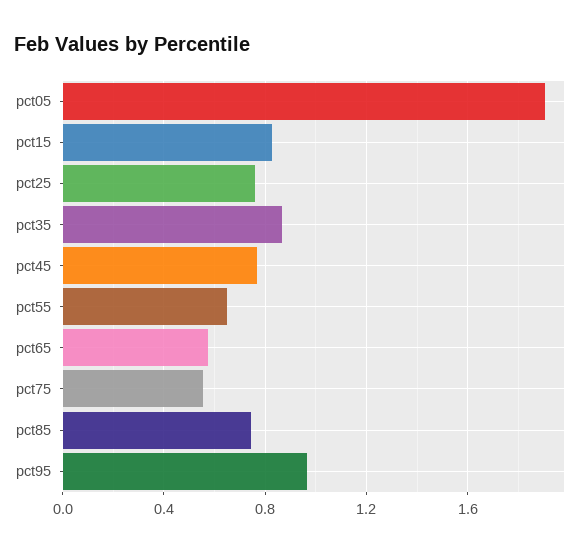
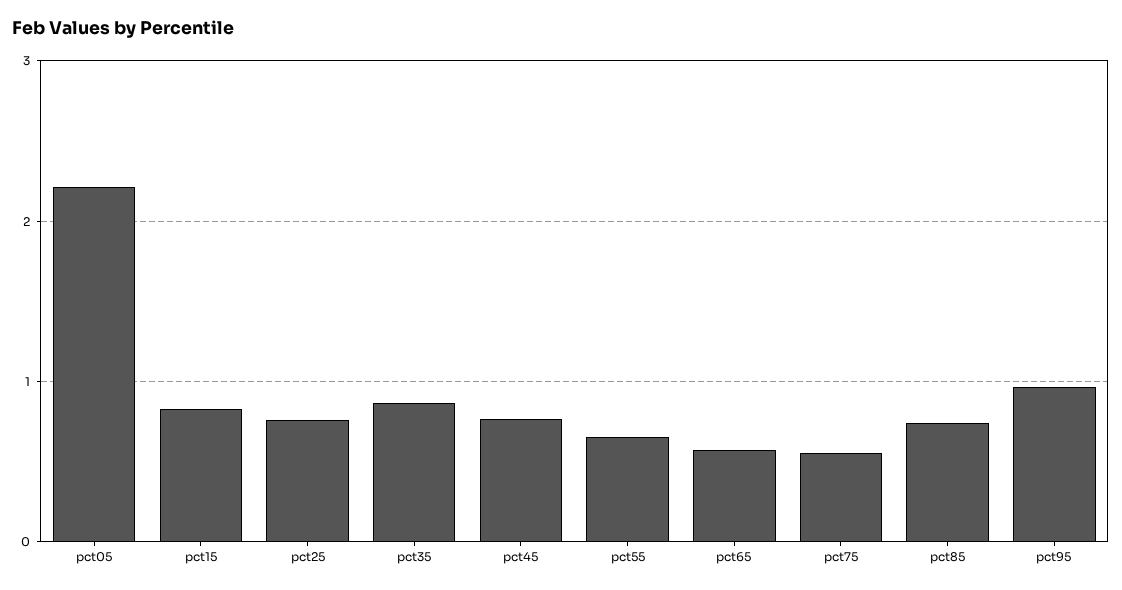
  {
-   "pct05": 1.9,
+   "pct05": 2.2,
    "pct15": 0.85,
    "pct25": 0.75,
    "pct35": 0.85,
    "pct45": 0.75,
    "pct55": 0.65,
    "pct65": 0.55,
    "pct75": 0.55,
    "pct85": 0.75,
    "pct95": 0.95
  }

